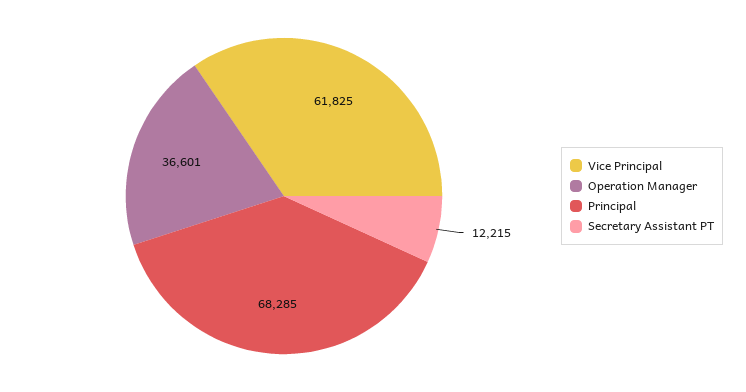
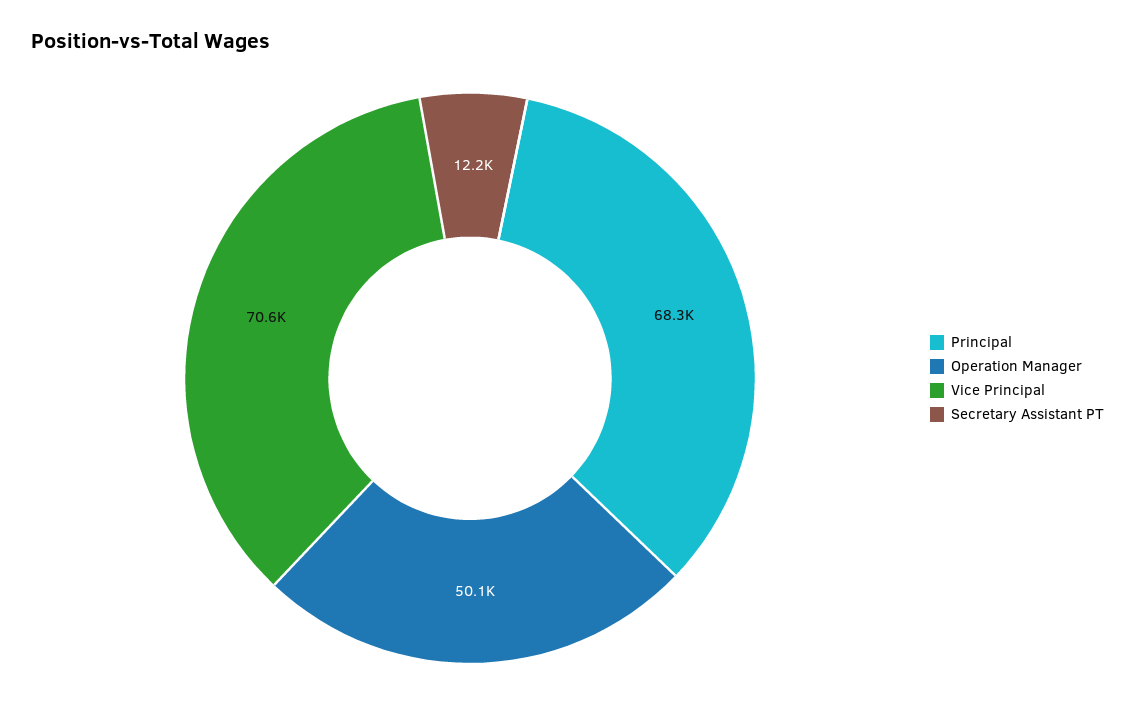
  {
-   "Vice Principal": 61825,
+   "Vice Principal": 70600,
-   "Operation Manager": 36601,
+   "Operation Manager": 50100,
    "Principal": 68285,
    "Secretary Assistant PT": 12215
  }

